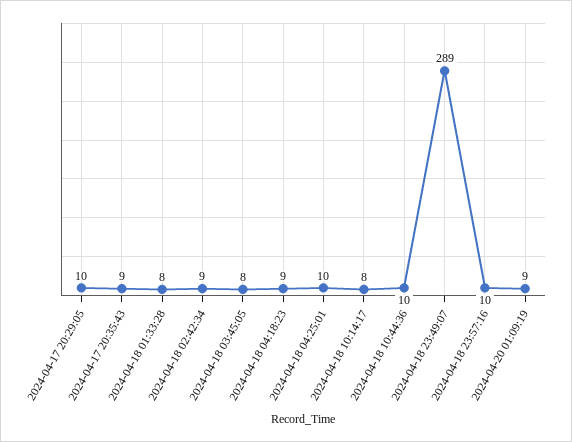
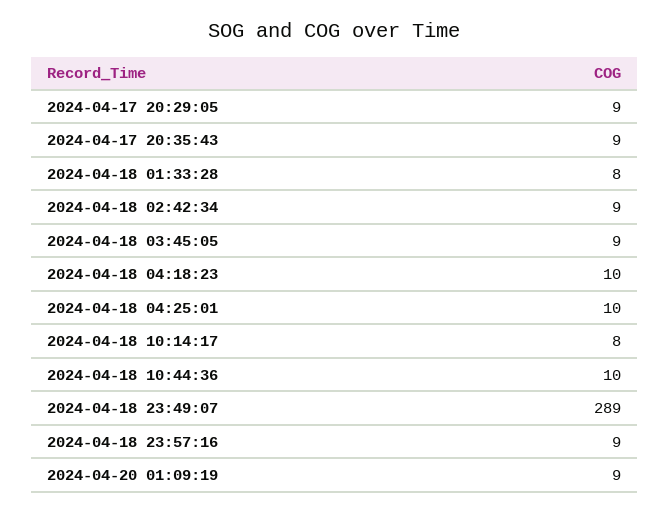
  {
-   "2024-04-17 20:29:05": 10,
+   "2024-04-17 20:29:05": 9,
    "2024-04-17 20:35:43": 9,
    "2024-04-18 01:33:28": 8,
    "2024-04-18 02:42:34": 9,
-   "2024-04-18 03:45:05": 8,
+   "2024-04-18 03:45:05": 9,
-   "2024-04-18 04:18:23": 9,
+   "2024-04-18 04:18:23": 10,
    "2024-04-18 04:25:01": 10,
    "2024-04-18 10:14:17": 8,
    "2024-04-18 10:44:36": 10,
    "2024-04-18 23:49:07": 289,
-   "2024-04-18 23:57:16": 10,
+   "2024-04-18 23:57:16": 9,
    "2024-04-20 01:09:19": 9
  }

